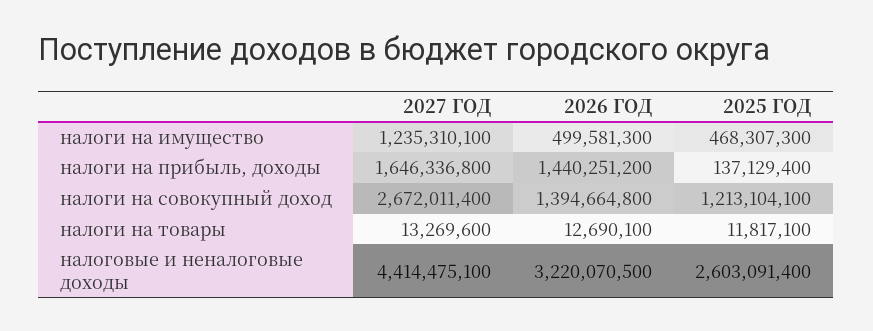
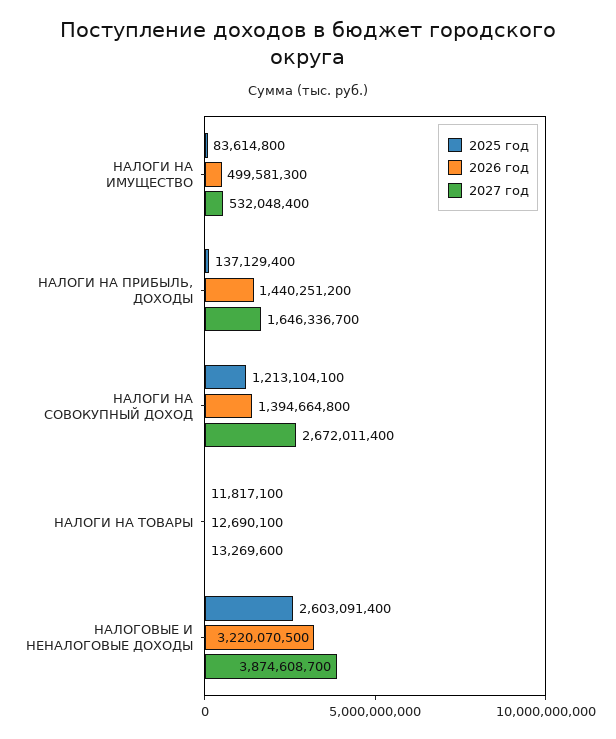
  {
    "2027 ГОД": {
-     "налоги на имущество": 1235310100,
+     "налоги на имущество": 532048400,
-     "налоги на прибыль, доходы": 1646336800,
+     "налоги на прибыль, доходы": 1646336700,
      "налоги на совокупный доход": 2672011400,
      "налоги на товары": 13269600,
-     "налоговые и неналоговые доходы": 4414475100
+     "налоговые и неналоговые доходы": 3874608700
    },
    "2026 ГОД": {
      "налоги на имущество": 499581300,
      "налоги на прибыль, доходы": 1440251200,
      "налоги на совокупный доход": 1394664800,
      "налоги на товары": 12690100,
      "налоговые и неналоговые доходы": 3220070500
    },
    "2025 ГОД": {
-     "налоги на имущество": 468307300,
+     "налоги на имущество": 83614800,
      "налоги на прибыль, доходы": 137129400,
      "налоги на совокупный доход": 1213104100,
      "налоги на товары": 11817100,
      "налоговые и неналоговые доходы": 2603091400
    }
  }

